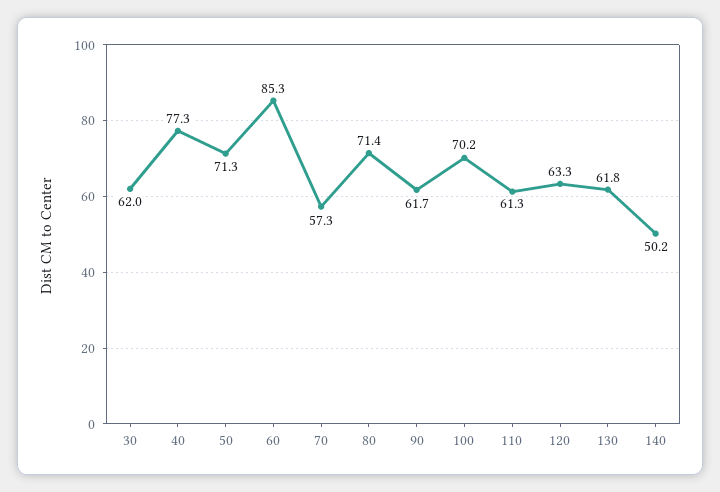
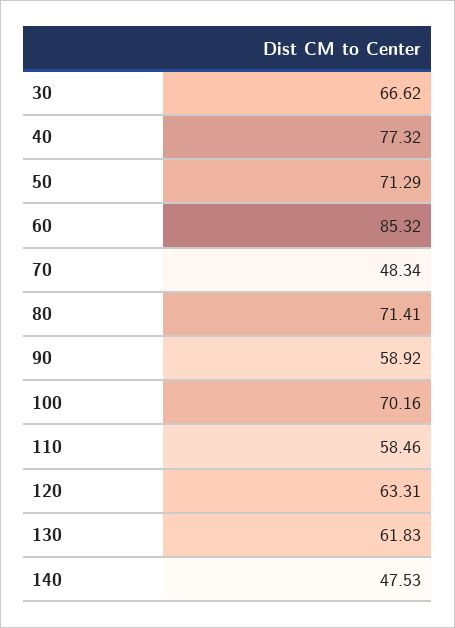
  {
-   "30": 62,
+   "30": 66.62,
    "40": 77.32,
    "50": 71.29,
    "60": 85.32,
-   "70": 57.3,
+   "70": 48.34,
    "80": 71.41,
-   "90": 61.7,
+   "90": 58.92,
    "100": 70.16,
-   "110": 61.3,
+   "110": 58.46,
    "120": 63.31,
    "130": 61.83,
-   "140": 50.2
+   "140": 47.53
  }

